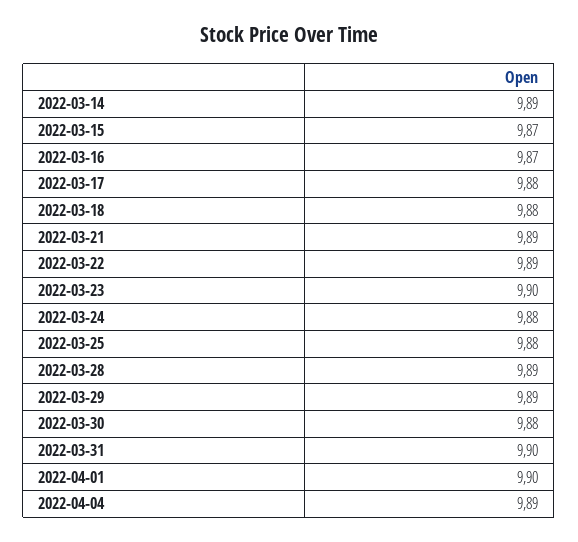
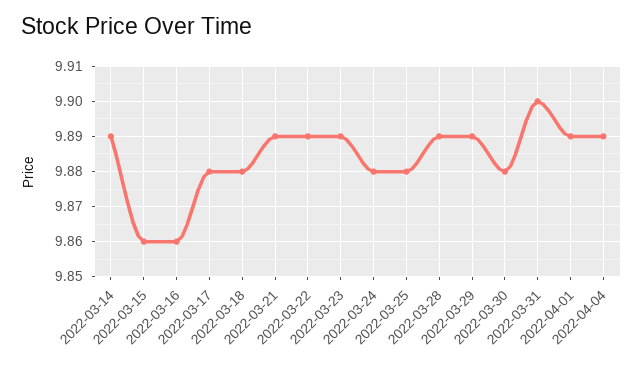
  {
    "2022-03-14": 9.89,
-   "2022-03-15": 9.87,
+   "2022-03-15": 9.86,
-   "2022-03-16": 9.87,
+   "2022-03-16": 9.86,
    "2022-03-17": 9.88,
    "2022-03-18": 9.88,
    "2022-03-21": 9.89,
    "2022-03-22": 9.89,
-   "2022-03-23": 9.9,
+   "2022-03-23": 9.89,
    "2022-03-24": 9.88,
    "2022-03-25": 9.88,
    "2022-03-28": 9.89,
    "2022-03-29": 9.89,
    "2022-03-30": 9.88,
    "2022-03-31": 9.9,
-   "2022-04-01": 9.9,
+   "2022-04-01": 9.89,
    "2022-04-04": 9.89
  }

